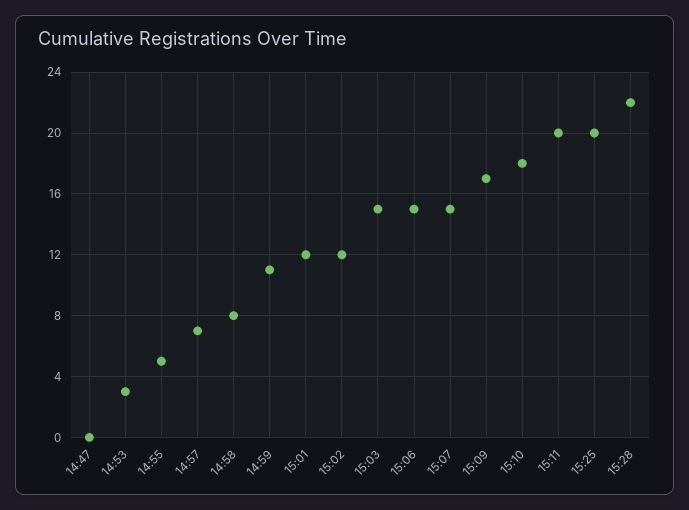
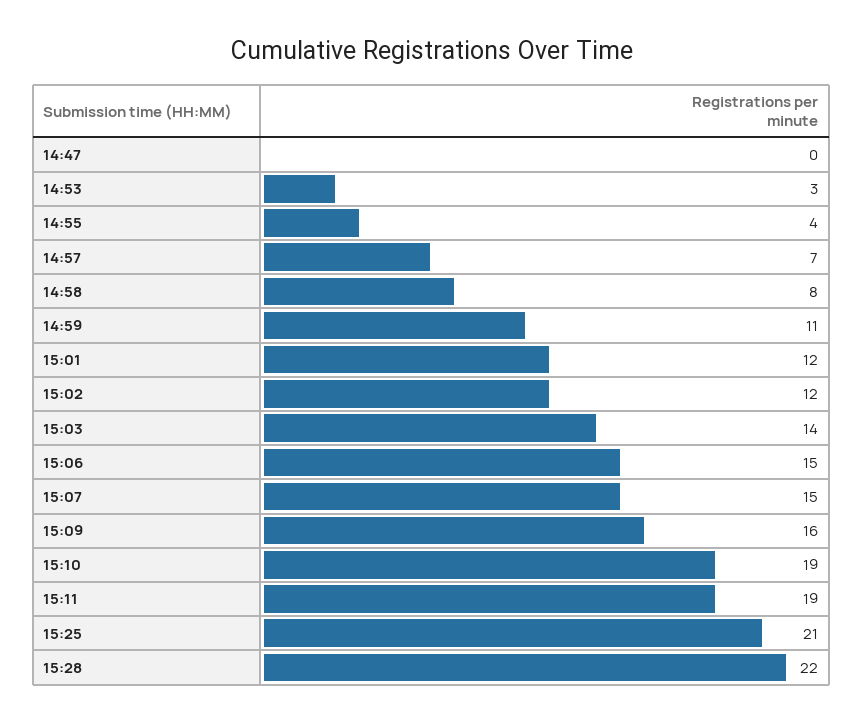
  {
    "14:47": 0,
    "14:53": 3,
-   "14:55": 5,
+   "14:55": 4,
    "14:57": 7,
    "14:58": 8,
    "14:59": 11,
    "15:01": 12,
    "15:02": 12,
-   "15:03": 15,
+   "15:03": 14,
    "15:06": 15,
    "15:07": 15,
-   "15:09": 17,
+   "15:09": 16,
-   "15:10": 18,
+   "15:10": 19,
-   "15:11": 20,
+   "15:11": 19,
-   "15:25": 20,
+   "15:25": 21,
    "15:28": 22
  }

